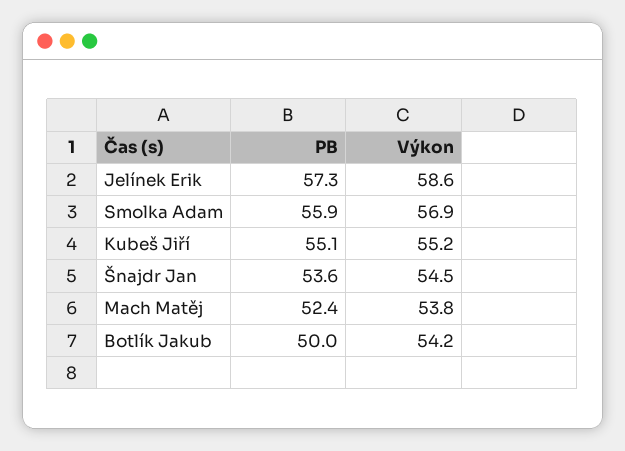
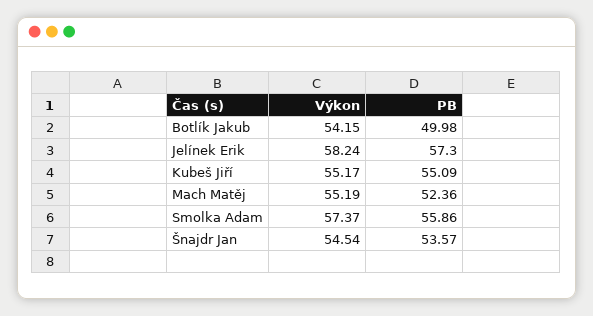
  {
    "PB": {
      "Jelínek Erik": 57.3,
      "Smolka Adam": 55.86,
      "Kubeš Jiří": 55.09,
      "Šnajdr Jan": 53.57,
      "Mach Matěj": 52.36,
      "Botlík Jakub": 49.98
    },
    "Výkon": {
-     "Jelínek Erik": 58.6,
+     "Jelínek Erik": 58.24,
-     "Smolka Adam": 56.9,
+     "Smolka Adam": 57.37,
      "Kubeš Jiří": 55.17,
      "Šnajdr Jan": 54.54,
-     "Mach Matěj": 53.8,
+     "Mach Matěj": 55.19,
      "Botlík Jakub": 54.15
    }
  }

